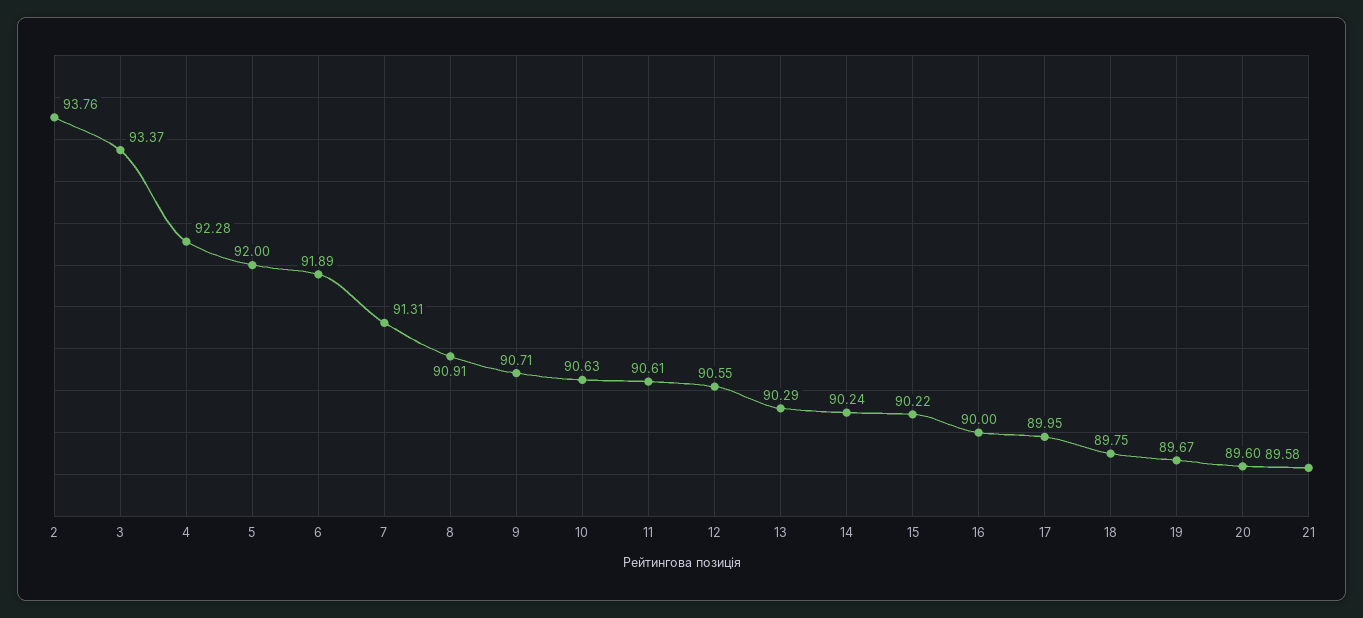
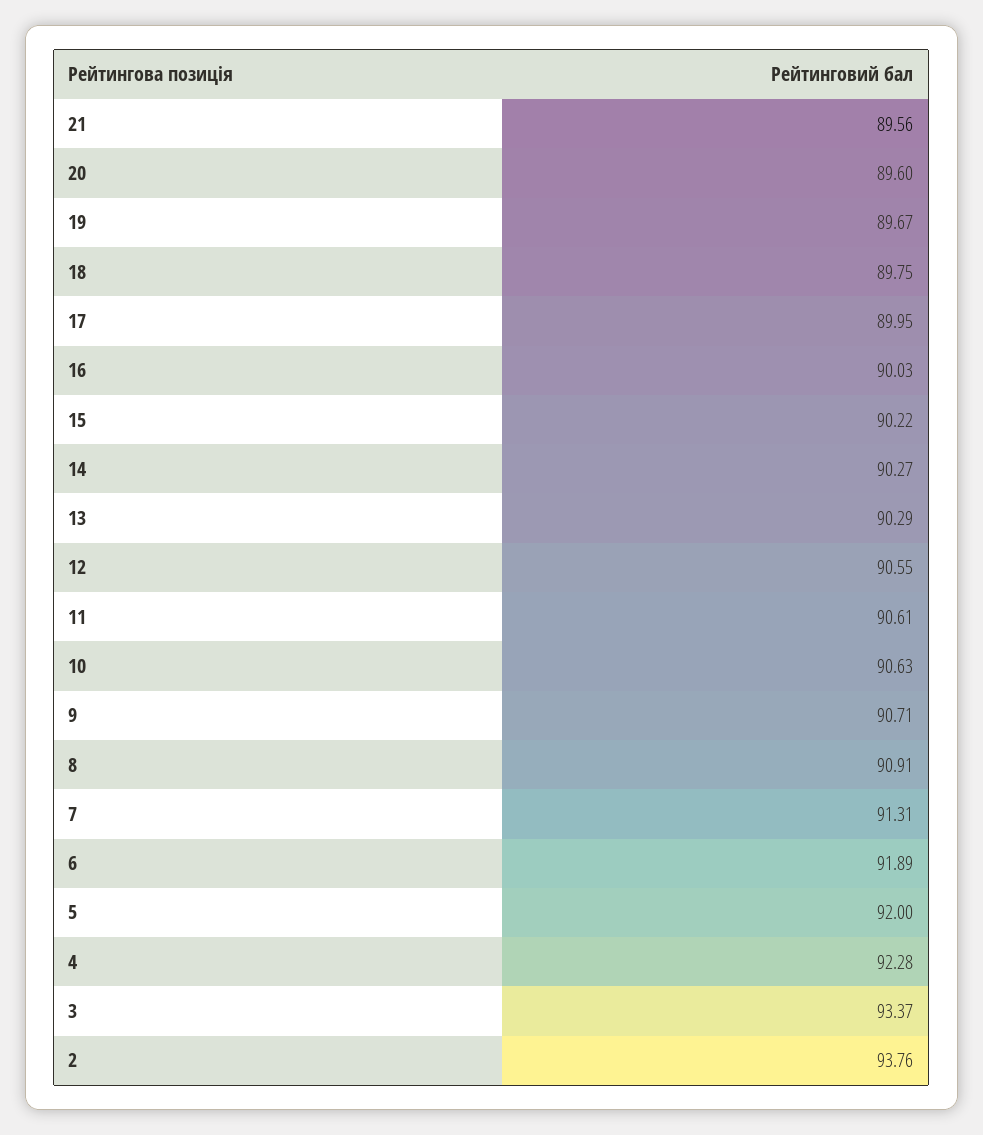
  {
    "2": 93.76,
    "3": 93.37,
    "4": 92.28,
    "5": 92,
    "6": 91.89,
    "7": 91.31,
    "8": 90.91,
    "9": 90.71,
    "10": 90.63,
    "11": 90.61,
    "12": 90.55,
    "13": 90.29,
-   "14": 90.24,
+   "14": 90.27,
    "15": 90.22,
-   "16": 90,
+   "16": 90.03,
    "17": 89.95,
    "18": 89.75,
    "19": 89.67,
    "20": 89.6,
-   "21": 89.58
+   "21": 89.56
  }

